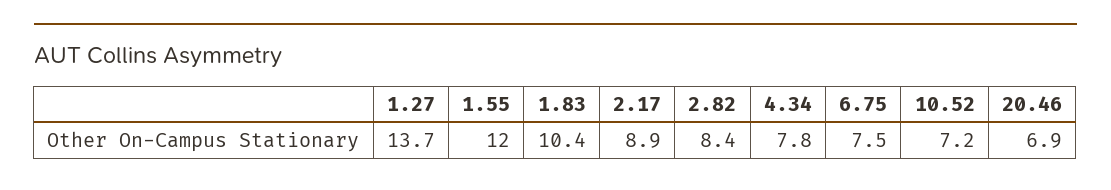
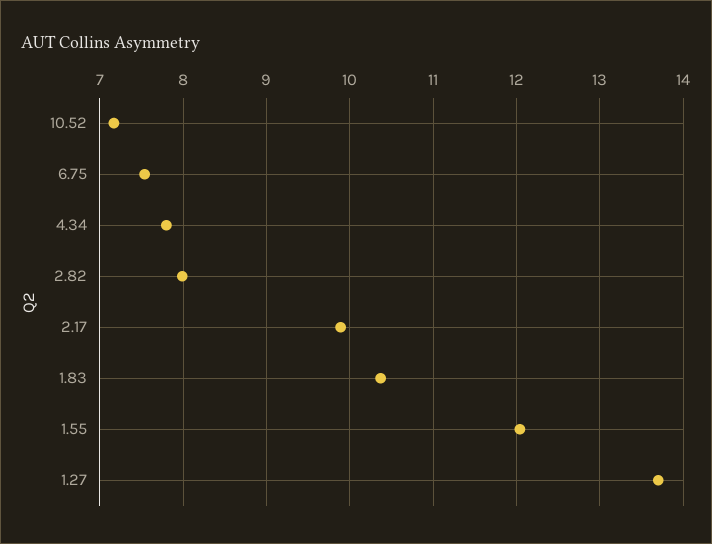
  {
    "1.27": 13.7,
    "1.55": 12,
    "1.83": 10.4,
-   "2.17": 8.9,
+   "2.17": 9.9,
-   "2.82": 8.4,
+   "2.82": 8,
    "4.34": 7.8,
    "6.75": 7.5,
-   "10.52": 7.2,
+   "10.52": 7.2
-   "20.46": 6.9
  }

